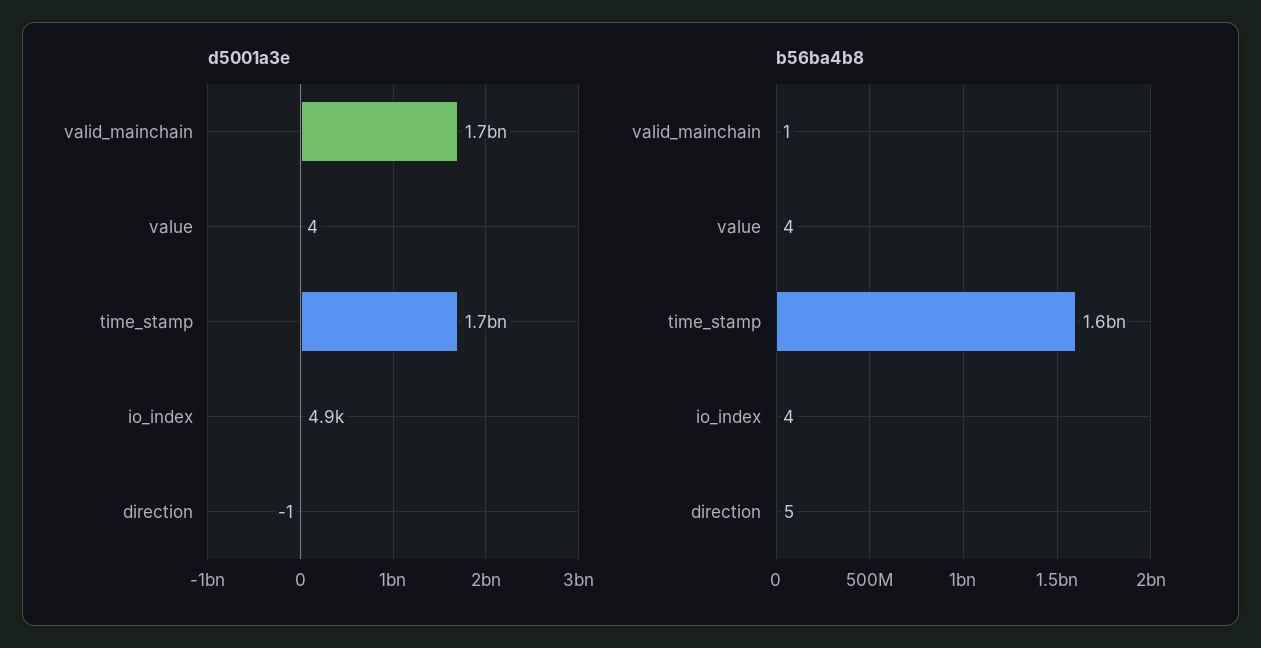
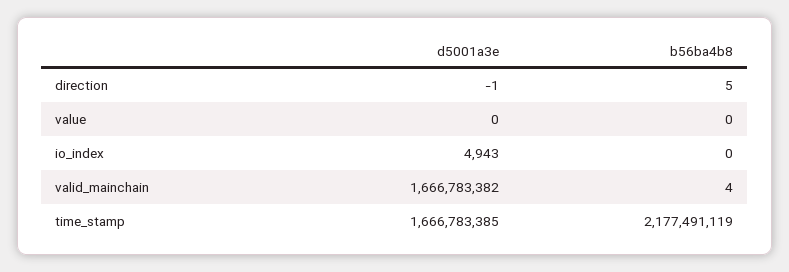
  {
    "d5001a3e": {
      "valid_mainchain": 1666783382,
-     "value": 4,
+     "value": 0,
      "time_stamp": 1666783385,
      "io_index": 4943,
      "direction": -1
    },
    "b56ba4b8": {
-     "valid_mainchain": 1,
+     "valid_mainchain": 4,
-     "value": 4,
+     "value": 0,
-     "time_stamp": 1600000000,
+     "time_stamp": 2177491119,
-     "io_index": 4,
+     "io_index": 0,
      "direction": 5
    }
  }

